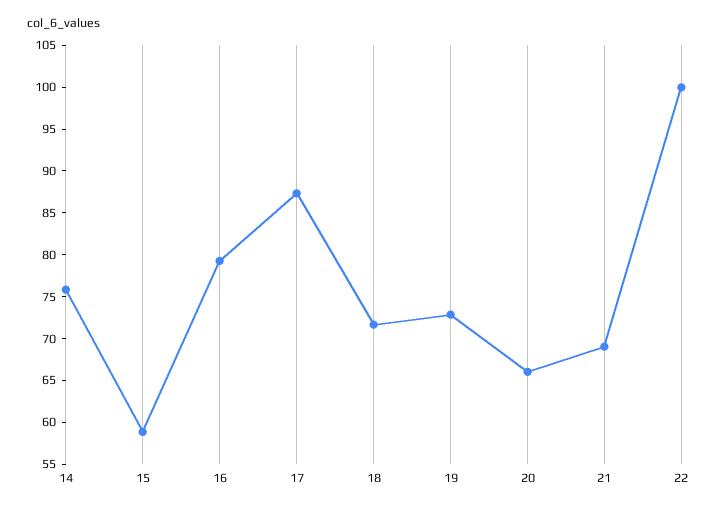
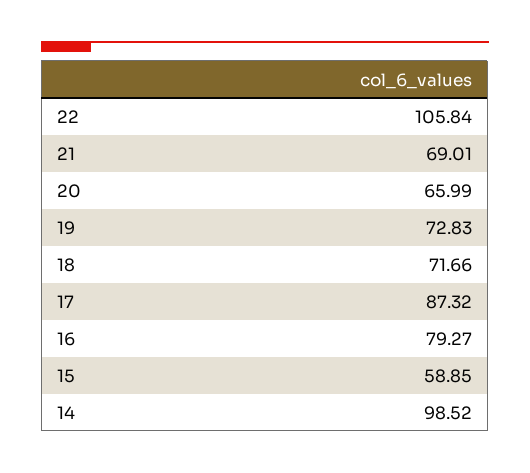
  {
-   "14": 76,
+   "14": 98.52,
    "15": 58.85,
    "16": 79.27,
    "17": 87.32,
    "18": 71.66,
    "19": 72.83,
    "20": 65.99,
    "21": 69.01,
-   "22": 100
+   "22": 105.84
  }

